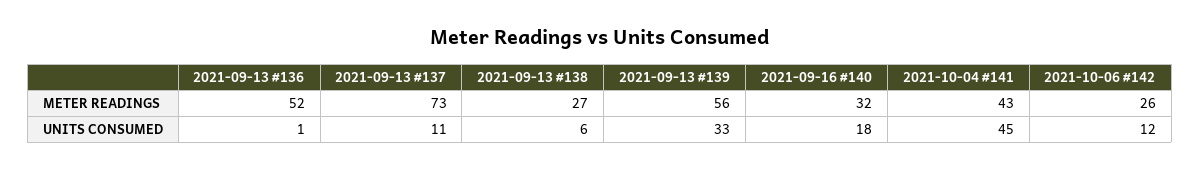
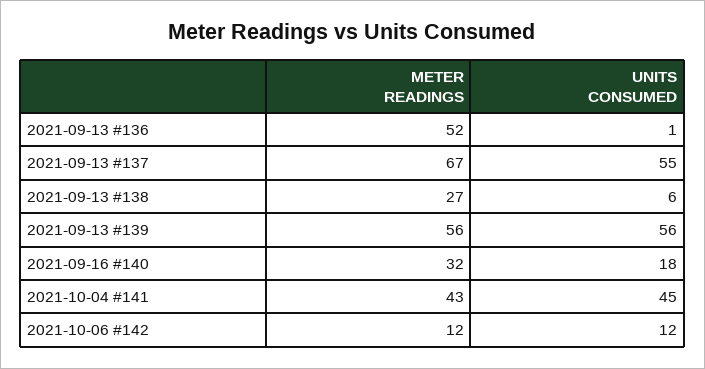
  {
    "2021-09-13 #136": {
      "METER READINGS": 52,
      "UNITS CONSUMED": 1
    },
    "2021-09-13 #137": {
-     "METER READINGS": 73,
+     "METER READINGS": 67,
-     "UNITS CONSUMED": 11
+     "UNITS CONSUMED": 55
    },
    "2021-09-13 #138": {
      "METER READINGS": 27,
      "UNITS CONSUMED": 6
    },
    "2021-09-13 #139": {
      "METER READINGS": 56,
-     "UNITS CONSUMED": 33
+     "UNITS CONSUMED": 56
    },
    "2021-09-16 #140": {
      "METER READINGS": 32,
      "UNITS CONSUMED": 18
    },
    "2021-10-04 #141": {
      "METER READINGS": 43,
      "UNITS CONSUMED": 45
    },
    "2021-10-06 #142": {
-     "METER READINGS": 26,
+     "METER READINGS": 12,
      "UNITS CONSUMED": 12
    }
  }

